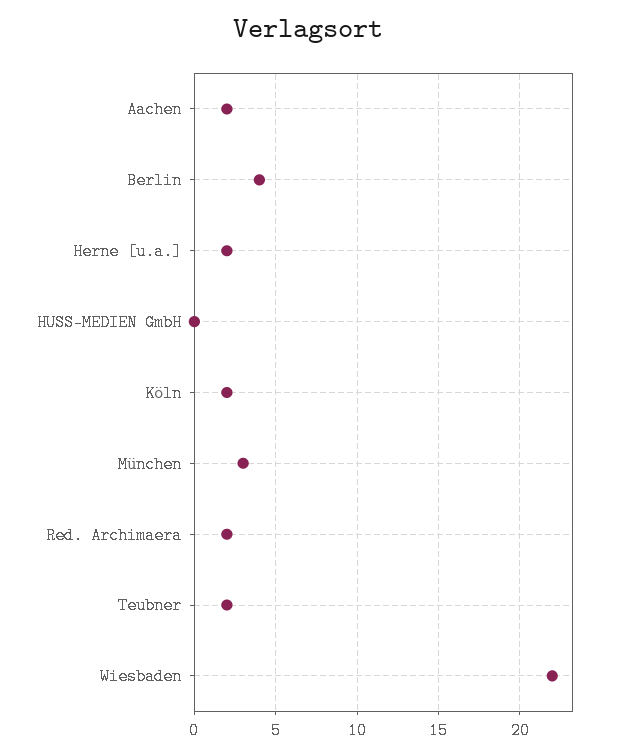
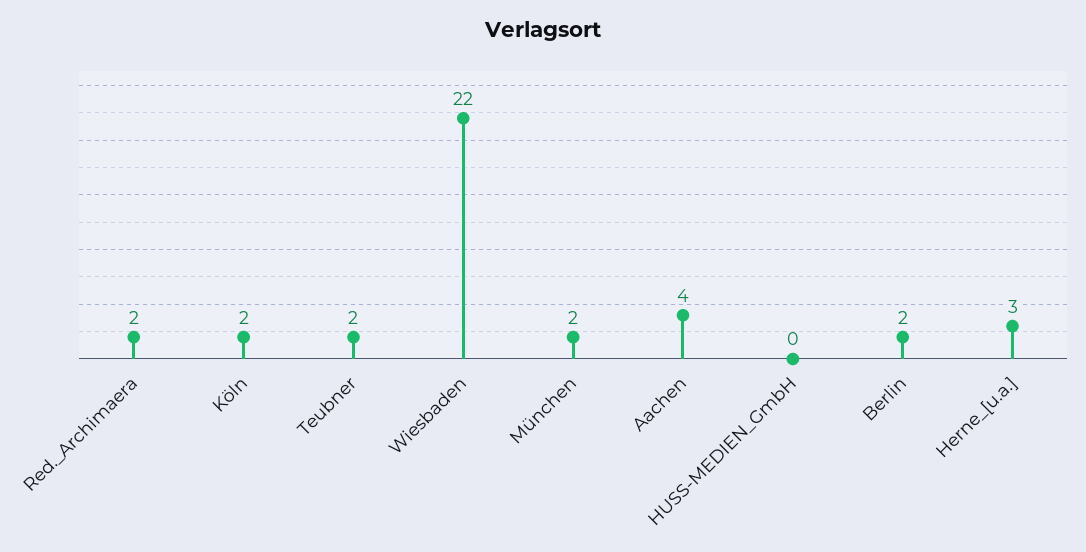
  {
-   "Aachen": 2,
+   "Aachen": 4,
-   "Berlin": 4,
+   "Berlin": 2,
-   "Herne [u.a.]": 2,
+   "Herne [u.a.]": 3,
    "HUSS-MEDIEN GmbH": 0,
    "Köln": 2,
-   "München": 3,
+   "München": 2,
    "Red. Archimaera": 2,
    "Teubner": 2,
    "Wiesbaden": 22
  }

